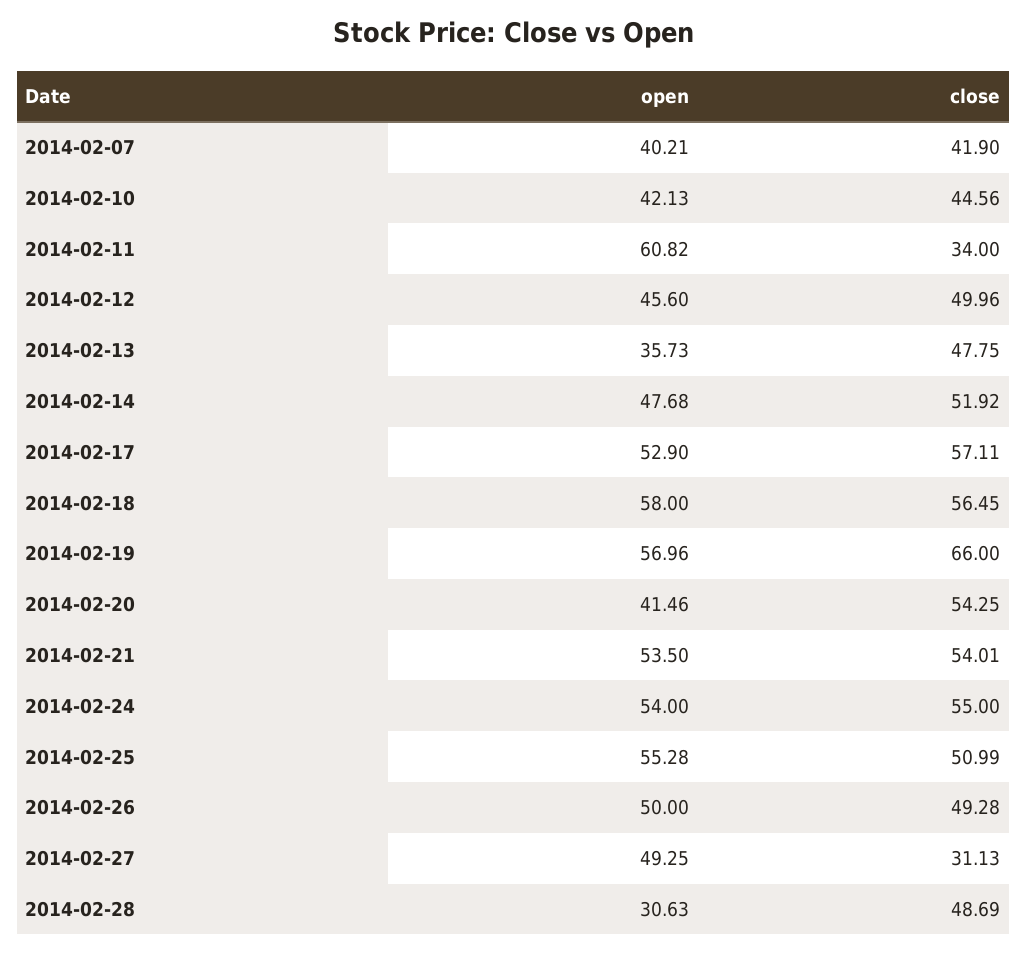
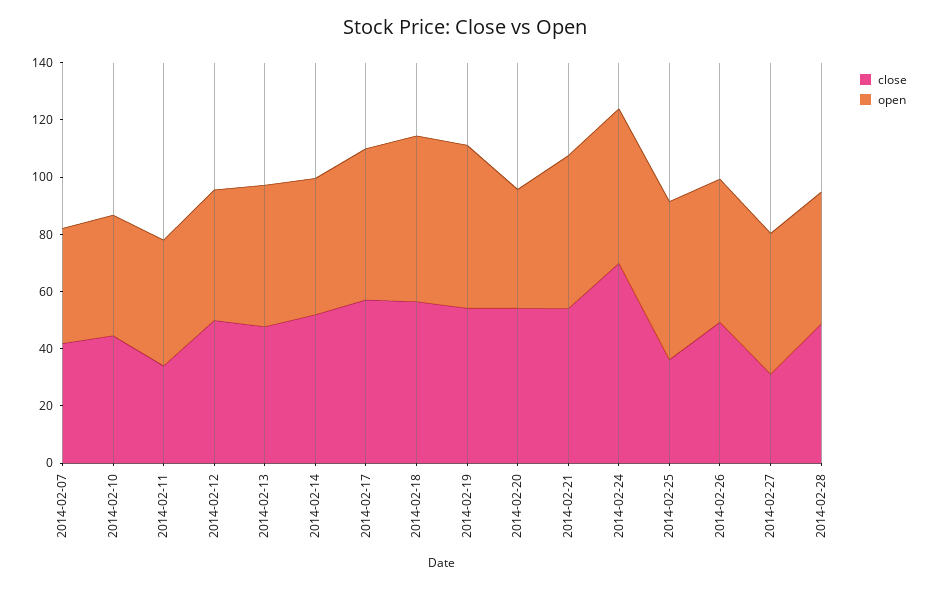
  {
    "open": {
      "2014-02-07": 40.21,
      "2014-02-10": 42.13,
-     "2014-02-11": 60.82,
+     "2014-02-11": 45,
      "2014-02-12": 45.6,
-     "2014-02-13": 35.73,
+     "2014-02-13": 50,
      "2014-02-14": 47.68,
      "2014-02-17": 52.9,
      "2014-02-18": 58,
      "2014-02-19": 56.96,
      "2014-02-20": 41.46,
      "2014-02-21": 53.5,
      "2014-02-24": 54,
      "2014-02-25": 55.28,
      "2014-02-26": 50,
      "2014-02-27": 49.25,
-     "2014-02-28": 30.63
+     "2014-02-28": 45
    },
    "close": {
      "2014-02-07": 41.9,
      "2014-02-10": 44.56,
      "2014-02-11": 34,
      "2014-02-12": 49.96,
      "2014-02-13": 47.75,
      "2014-02-14": 51.92,
      "2014-02-17": 57.11,
      "2014-02-18": 56.45,
-     "2014-02-19": 66,
+     "2014-02-19": 55,
      "2014-02-20": 54.25,
      "2014-02-21": 54.01,
-     "2014-02-24": 55,
+     "2014-02-24": 70,
-     "2014-02-25": 50.99,
+     "2014-02-25": 35,
      "2014-02-26": 49.28,
      "2014-02-27": 31.13,
      "2014-02-28": 48.69
    }
  }

